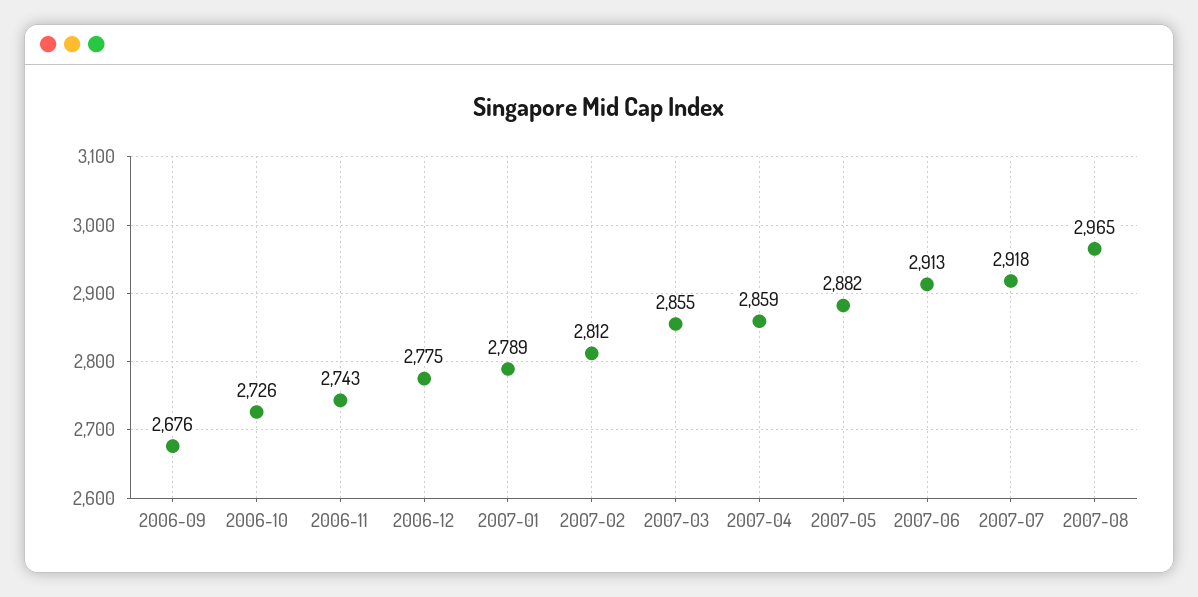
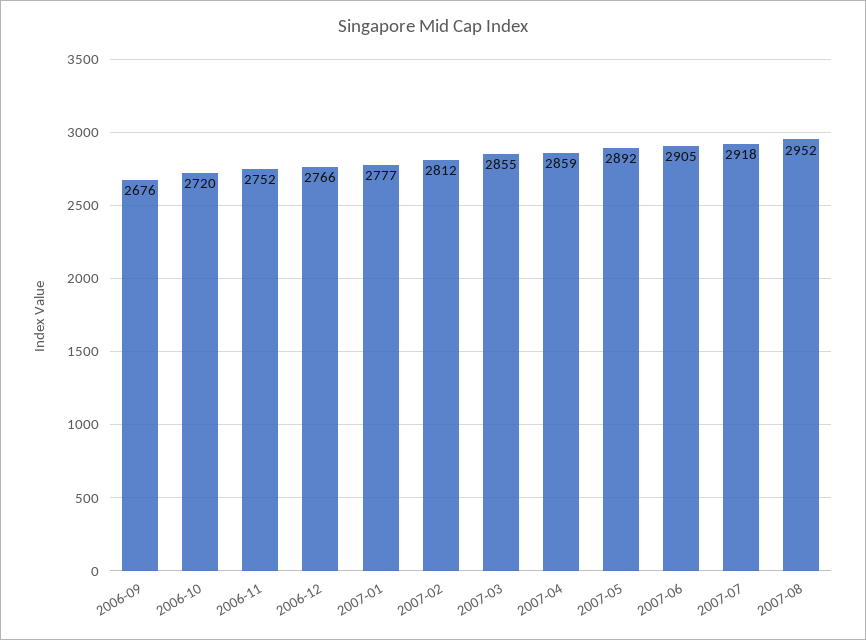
  {
    "2006-09": 2676,
-   "2006-10": 2726,
+   "2006-10": 2720,
-   "2006-11": 2743,
+   "2006-11": 2752,
-   "2006-12": 2775,
+   "2006-12": 2766,
-   "2007-01": 2789,
+   "2007-01": 2777,
    "2007-02": 2812,
    "2007-03": 2855,
    "2007-04": 2859,
-   "2007-05": 2882,
+   "2007-05": 2892,
-   "2007-06": 2913,
+   "2007-06": 2905,
    "2007-07": 2918,
-   "2007-08": 2965
+   "2007-08": 2952
  }

